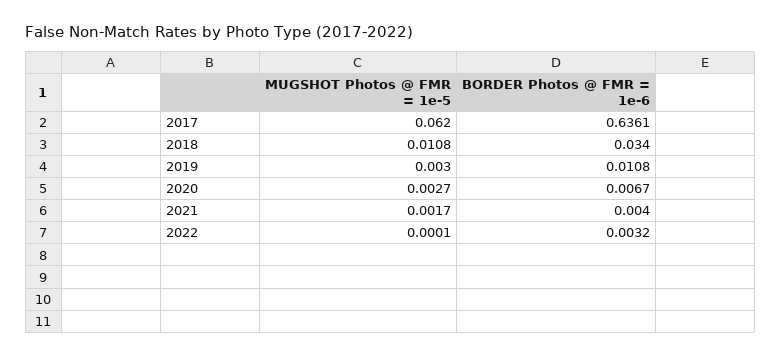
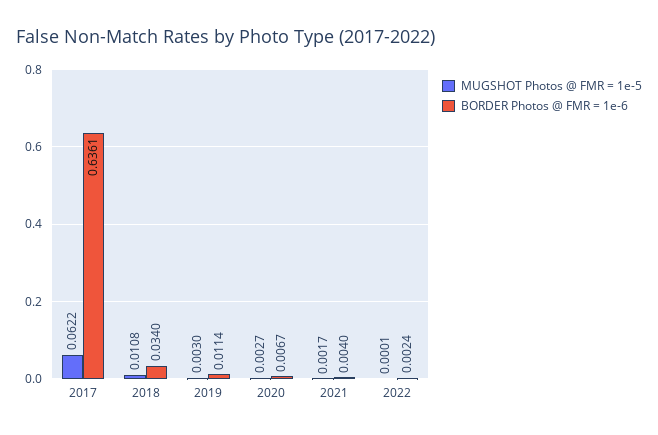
  {
    "MUGSHOT Photos @ FMR = 1e-5": {
-     "2017": 0.062,
+     "2017": 0.0622,
      "2018": 0.0108,
      "2019": 0.003,
      "2020": 0.0027,
      "2021": 0.0017,
      "2022": 0.0001
    },
    "BORDER Photos @ FMR = 1e-6": {
      "2017": 0.6361,
      "2018": 0.034,
-     "2019": 0.0108,
+     "2019": 0.0114,
      "2020": 0.0067,
      "2021": 0.004,
-     "2022": 0.0032
+     "2022": 0.0024
    }
  }

